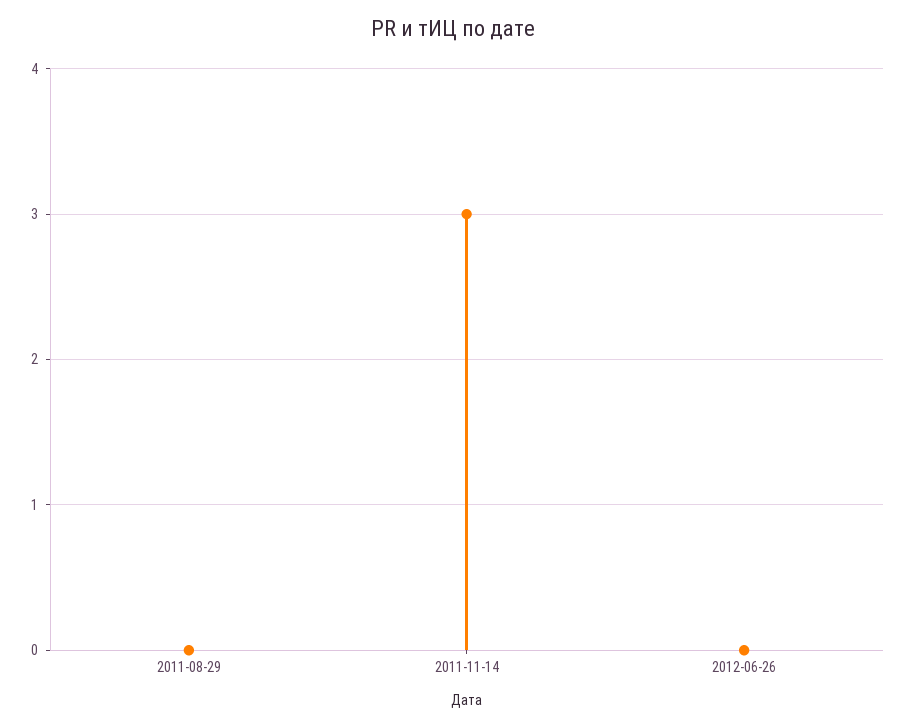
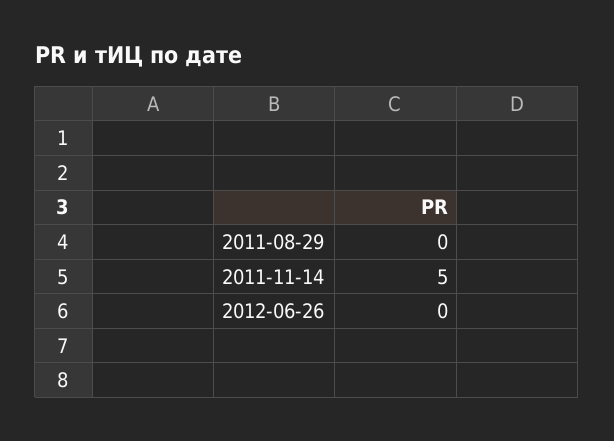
  {
    "2011-08-29": 0,
-   "2011-11-14": 3,
+   "2011-11-14": 5,
    "2012-06-26": 0
  }

